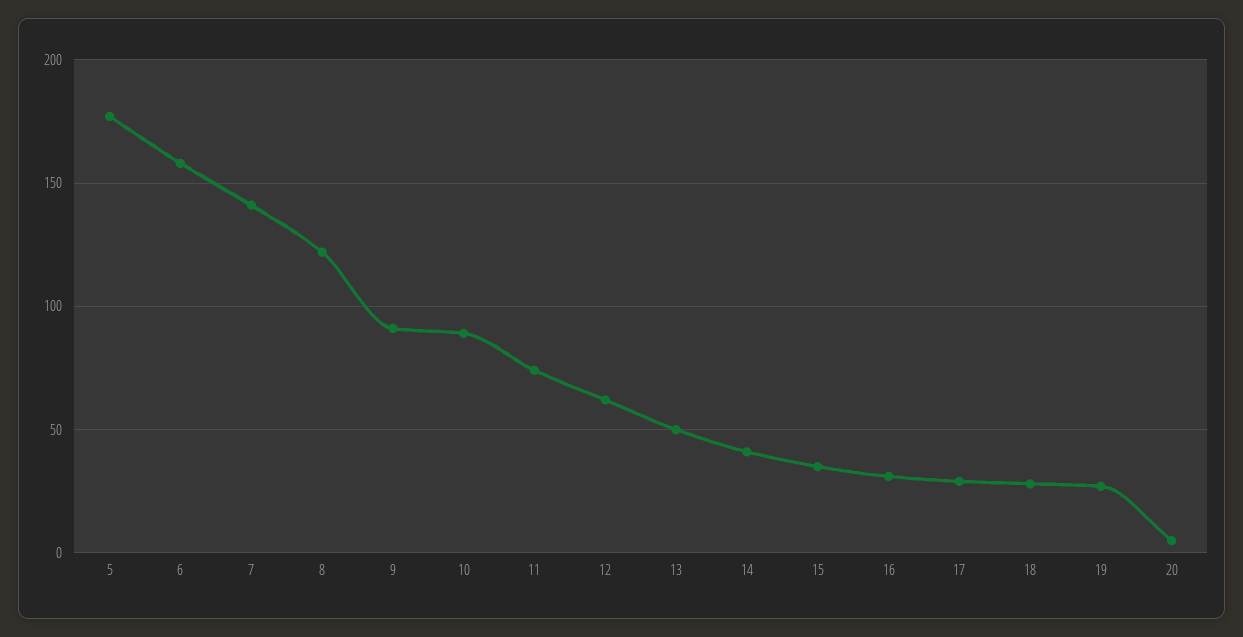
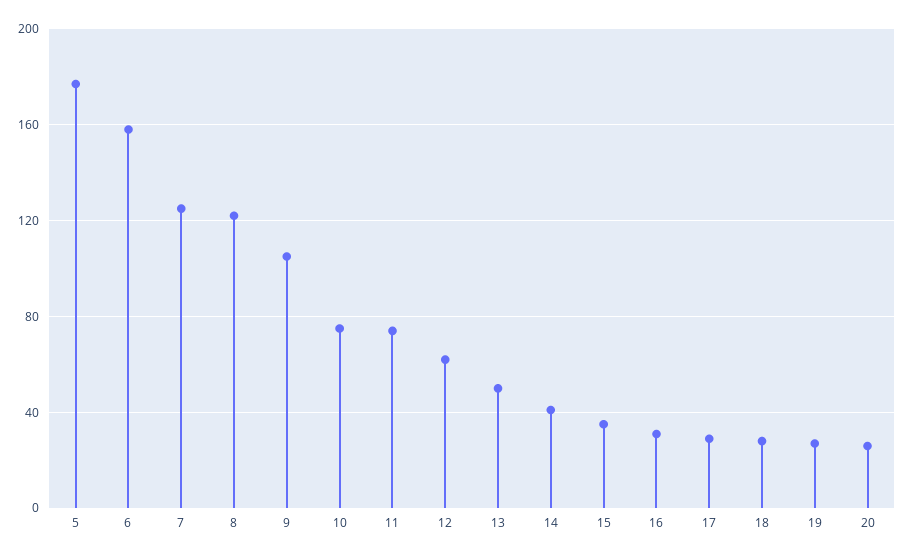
  {
    "5": 175,
    "6": 160,
-   "7": 140,
+   "7": 125,
    "8": 120,
-   "9": 90,
+   "9": 105,
-   "10": 90,
+   "10": 75,
    "11": 75,
    "12": 60,
    "13": 50,
    "14": 40,
    "15": 35,
    "16": 30,
    "17": 30,
    "18": 30,
    "19": 25,
-   "20": 5
+   "20": 25
  }

